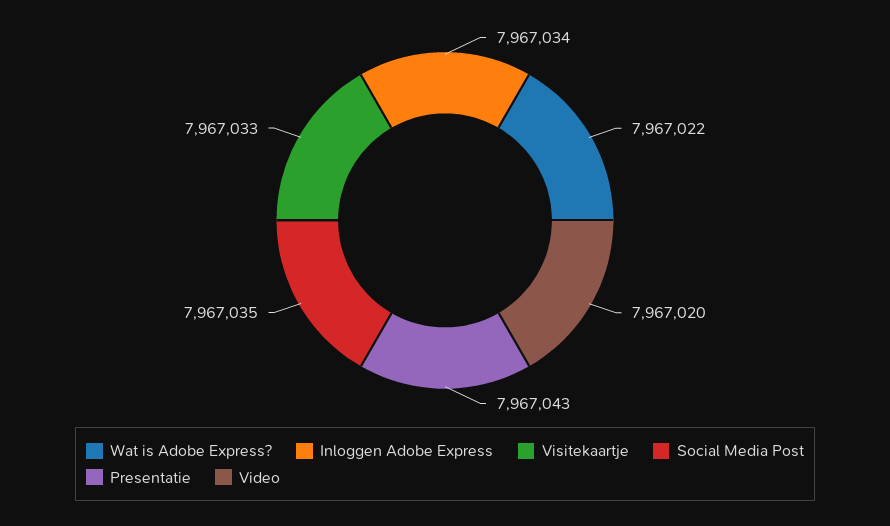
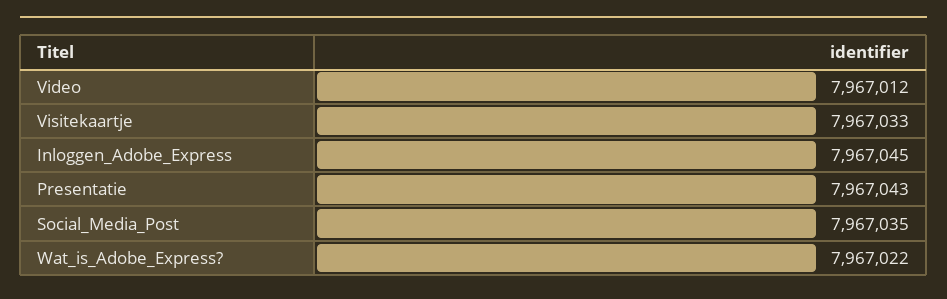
  {
    "Wat is Adobe Express?": 7967022,
-   "Inloggen Adobe Express": 7967034,
+   "Inloggen Adobe Express": 7967045,
    "Visitekaartje": 7967033,
    "Social Media Post": 7967035,
    "Presentatie": 7967043,
-   "Video": 7967020
+   "Video": 7967012
  }

